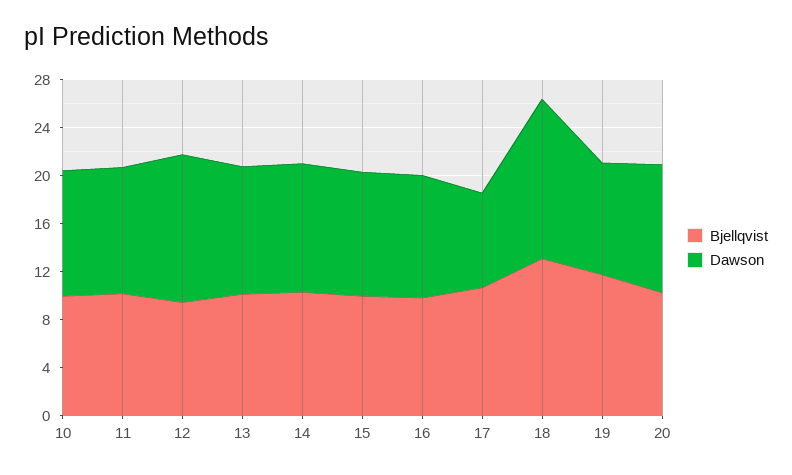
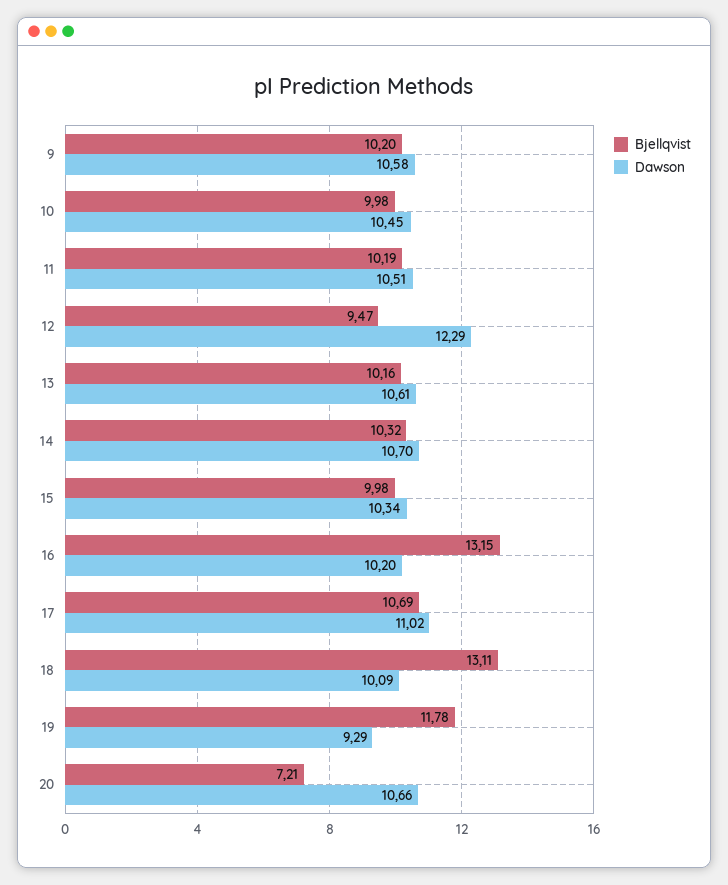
  {
    "Bjellqvist": {
      "10": 9.98,
      "11": 10.19,
      "12": 9.47,
      "13": 10.16,
      "14": 10.32,
      "15": 9.98,
-     "16": 10,
+     "16": 13.15,
      "17": 10.69,
      "18": 13.11,
      "19": 11.78,
-     "20": 10
+     "20": 7.21,
+     "9": 10.2
    },
    "Dawson": {
      "10": 10.45,
      "11": 10.51,
      "12": 12.29,
      "13": 10.61,
      "14": 10.7,
      "15": 10.34,
      "16": 10.2,
-     "17": 8,
+     "17": 11.02,
-     "18": 13,
+     "18": 10.09,
      "19": 9.29,
-     "20": 10.66
+     "20": 10.66,
+     "9": 10.58
    }
  }

